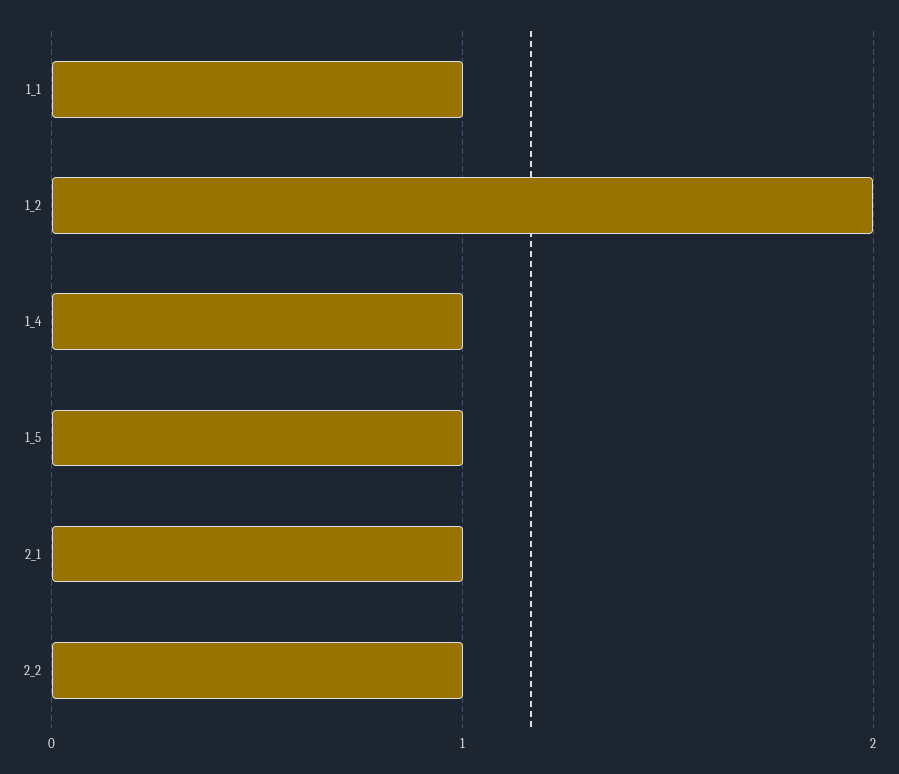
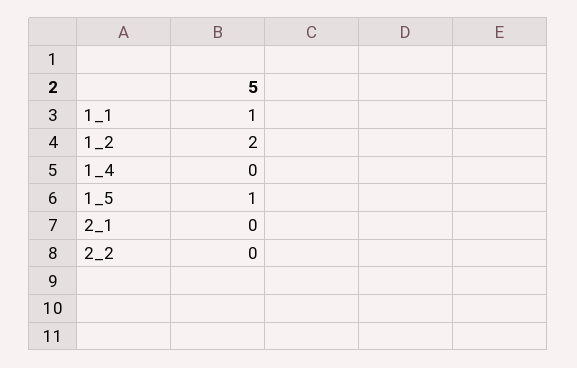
  {
    "1_1": 1,
    "1_2": 2,
-   "1_4": 1,
+   "1_4": 0,
    "1_5": 1,
-   "2_1": 1,
+   "2_1": 0,
-   "2_2": 1
+   "2_2": 0
  }

